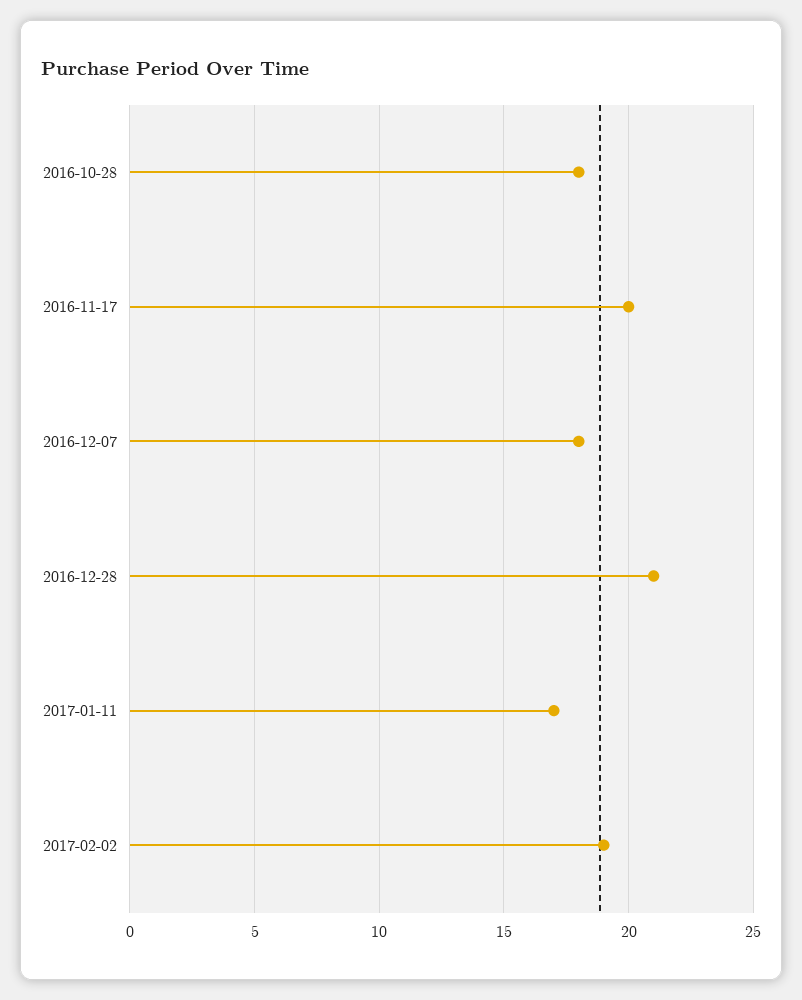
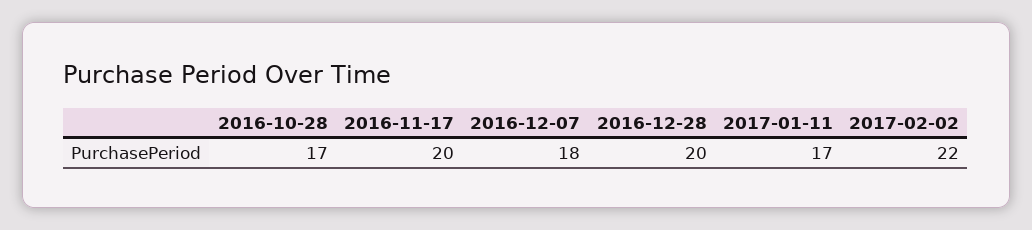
  {
-   "2016-10-28": 18,
+   "2016-10-28": 17,
    "2016-11-17": 20,
    "2016-12-07": 18,
-   "2016-12-28": 21,
+   "2016-12-28": 20,
    "2017-01-11": 17,
-   "2017-02-02": 19
+   "2017-02-02": 22
  }

